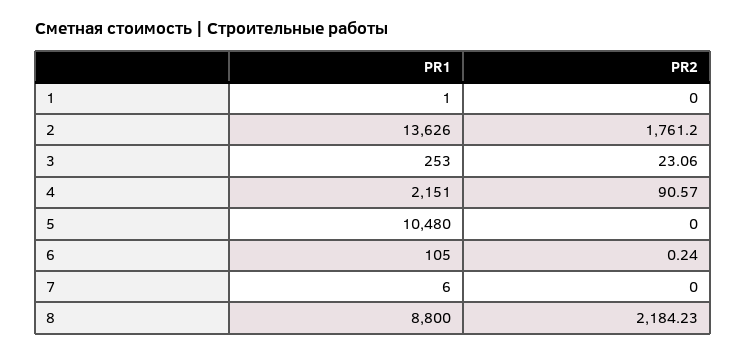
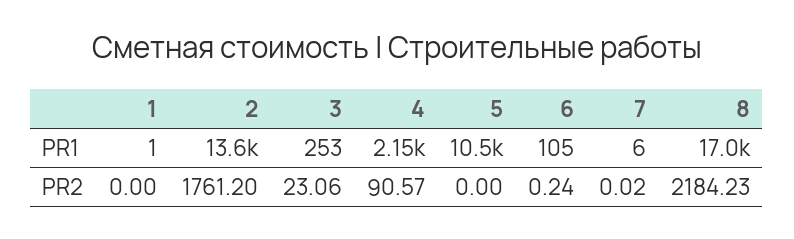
  {
    "PR1": {
      "1": 1,
      "2": 13626,
      "3": 253,
      "4": 2151,
      "5": 10480,
      "6": 105,
      "7": 6,
-     "8": 8800
+     "8": 17000
    },
    "PR2": {
      "1": 0,
      "2": 1761.2,
      "3": 23.06,
      "4": 90.57,
      "5": 0,
      "6": 0.24,
-     "7": 0,
+     "7": 0.02,
      "8": 2184.23
    }
  }

